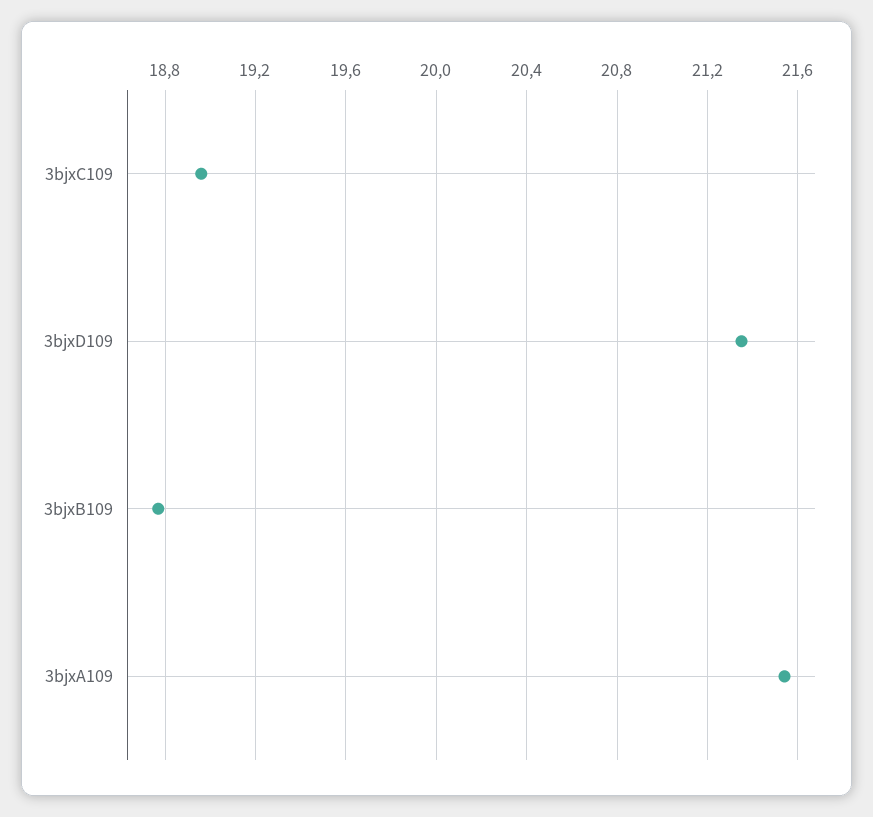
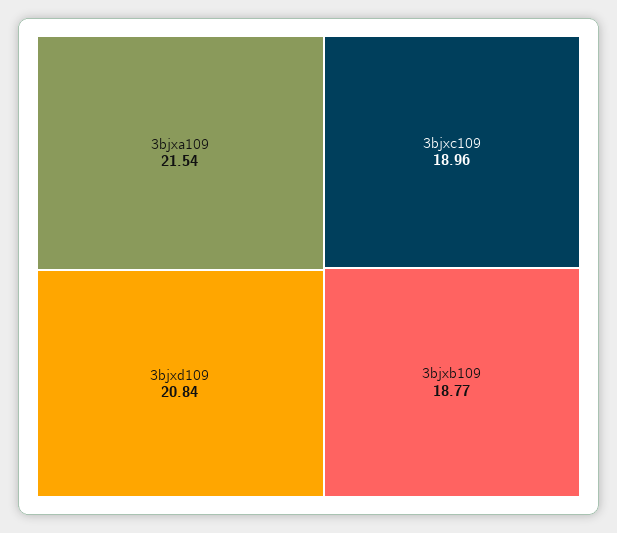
  {
    "3bjxC109": 18.96,
-   "3bjxD109": 21.35,
+   "3bjxD109": 20.84,
    "3bjxB109": 18.77,
    "3bjxA109": 21.54
  }

